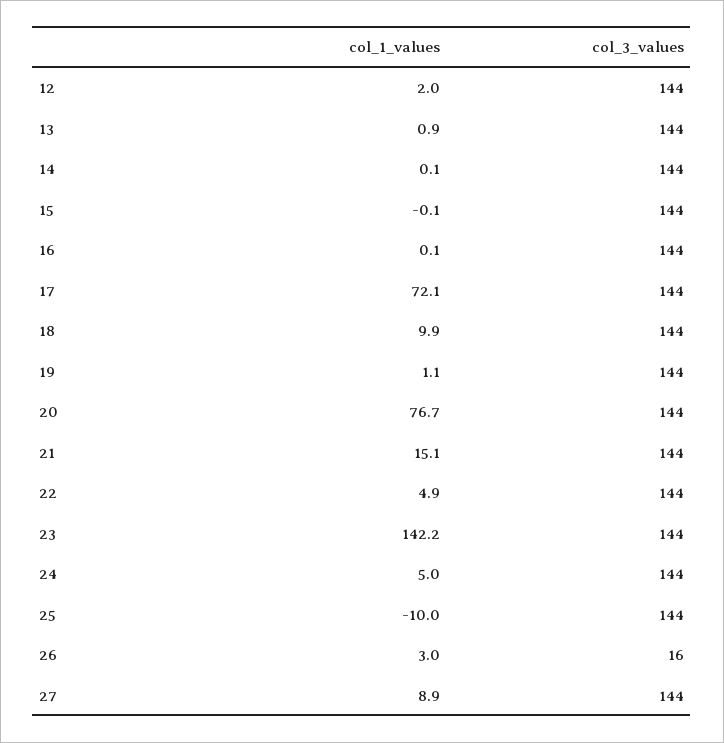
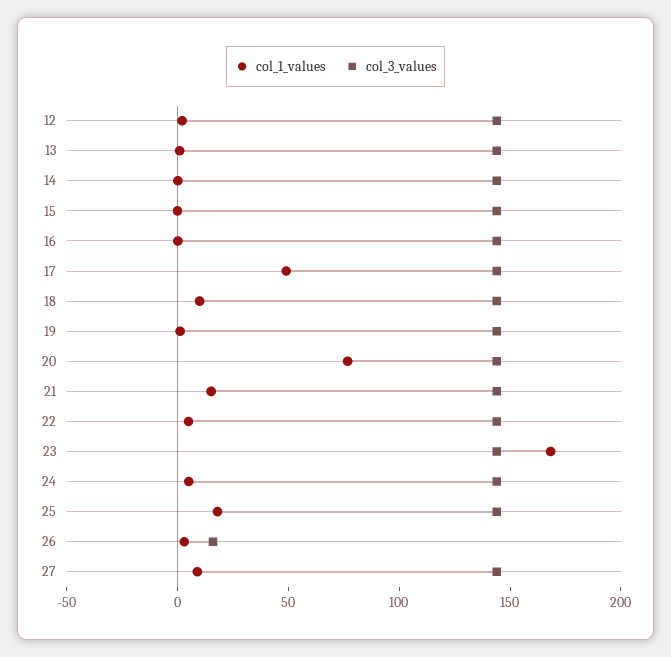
  {
    "col_1_values": {
      "12": 2,
      "13": 0.9,
      "14": 0.1,
      "15": -0.1,
      "16": 0.1,
-     "17": 72.1,
+     "17": 50,
      "18": 9.9,
      "19": 1.1,
      "20": 76.7,
      "21": 15.1,
      "22": 4.9,
-     "23": 142.2,
+     "23": 170,
      "24": 5,
-     "25": -10,
+     "25": 20,
      "26": 3,
      "27": 8.9
    },
    "col_3_values": {
      "12": 144,
      "13": 144,
      "14": 144,
      "15": 144,
      "16": 144,
      "17": 144,
      "18": 144,
      "19": 144,
      "20": 144,
      "21": 144,
      "22": 144,
      "23": 144,
      "24": 144,
      "25": 144,
      "26": 16,
      "27": 144
    }
  }

